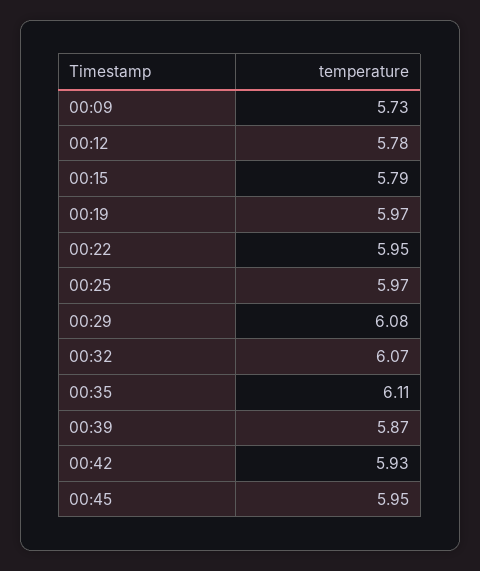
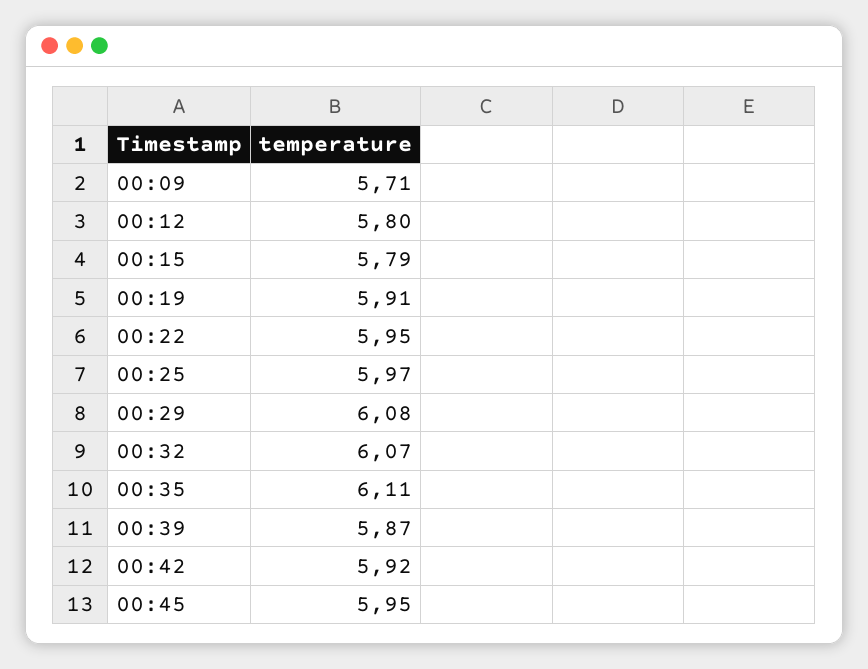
  {
-   "00:09": 5.73,
+   "00:09": 5.71,
-   "00:12": 5.78,
+   "00:12": 5.8,
    "00:15": 5.79,
-   "00:19": 5.97,
+   "00:19": 5.91,
    "00:22": 5.95,
    "00:25": 5.97,
    "00:29": 6.08,
    "00:32": 6.07,
    "00:35": 6.11,
    "00:39": 5.87,
-   "00:42": 5.93,
+   "00:42": 5.92,
    "00:45": 5.95
  }

